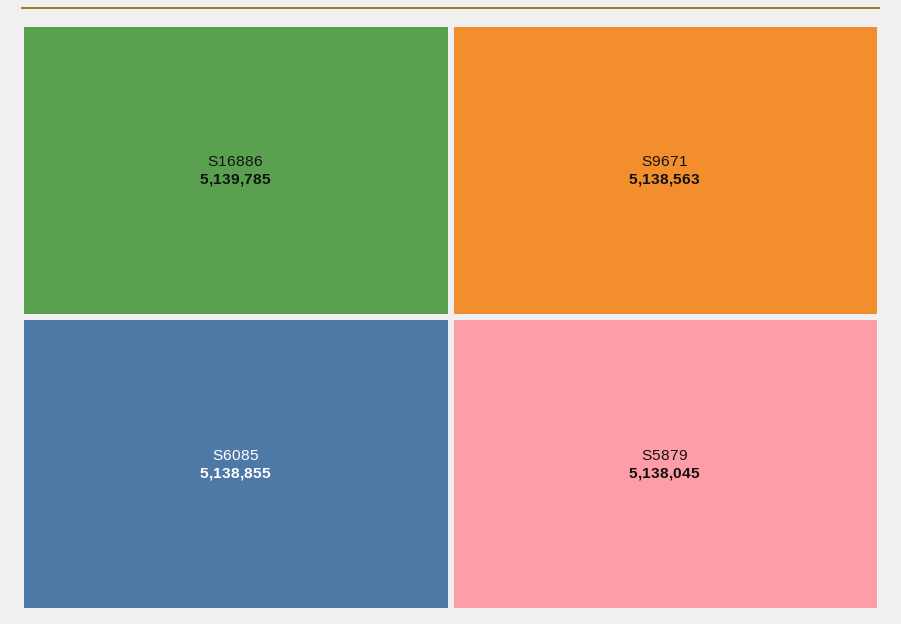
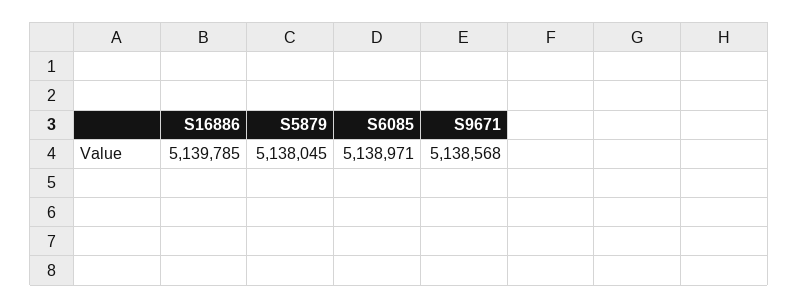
  {
    "S16886": 5139785,
-   "S6085": 5138855,
+   "S6085": 5138971,
-   "S9671": 5138563,
+   "S9671": 5138568,
    "S5879": 5138045
  }

